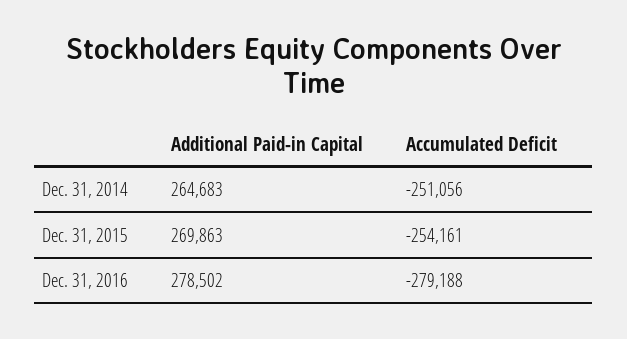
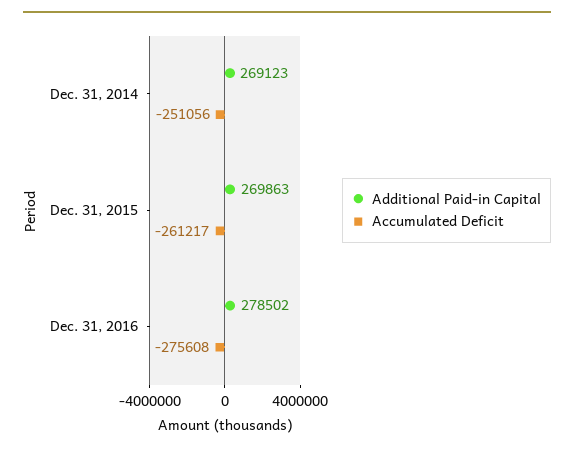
  {
    "Additional Paid-in Capital": {
-     "Dec. 31, 2014": 264683,
+     "Dec. 31, 2014": 269123,
      "Dec. 31, 2015": 269863,
      "Dec. 31, 2016": 278502
    },
    "Accumulated Deficit": {
      "Dec. 31, 2014": -251056,
-     "Dec. 31, 2015": -254161,
+     "Dec. 31, 2015": -261217,
-     "Dec. 31, 2016": -279188
+     "Dec. 31, 2016": -275608
    }
  }

